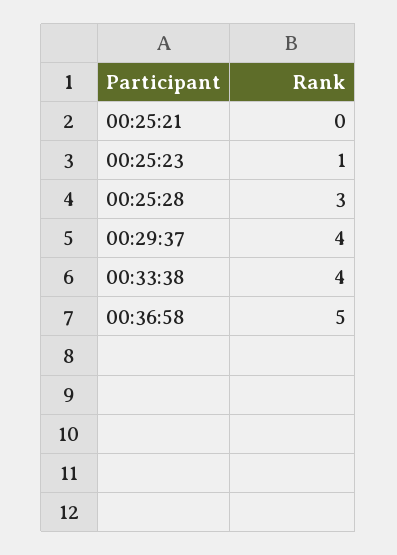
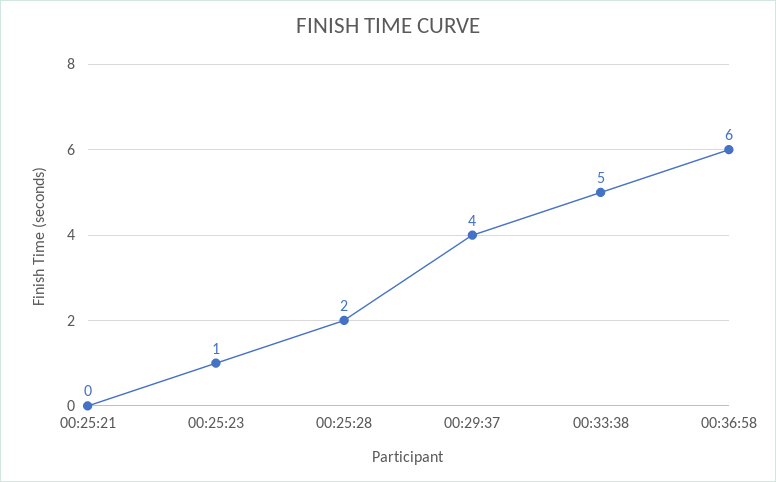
  {
    "00:25:21": 0,
    "00:25:23": 1,
-   "00:25:28": 3,
+   "00:25:28": 2,
    "00:29:37": 4,
-   "00:33:38": 4,
+   "00:33:38": 5,
-   "00:36:58": 5
+   "00:36:58": 6
  }

